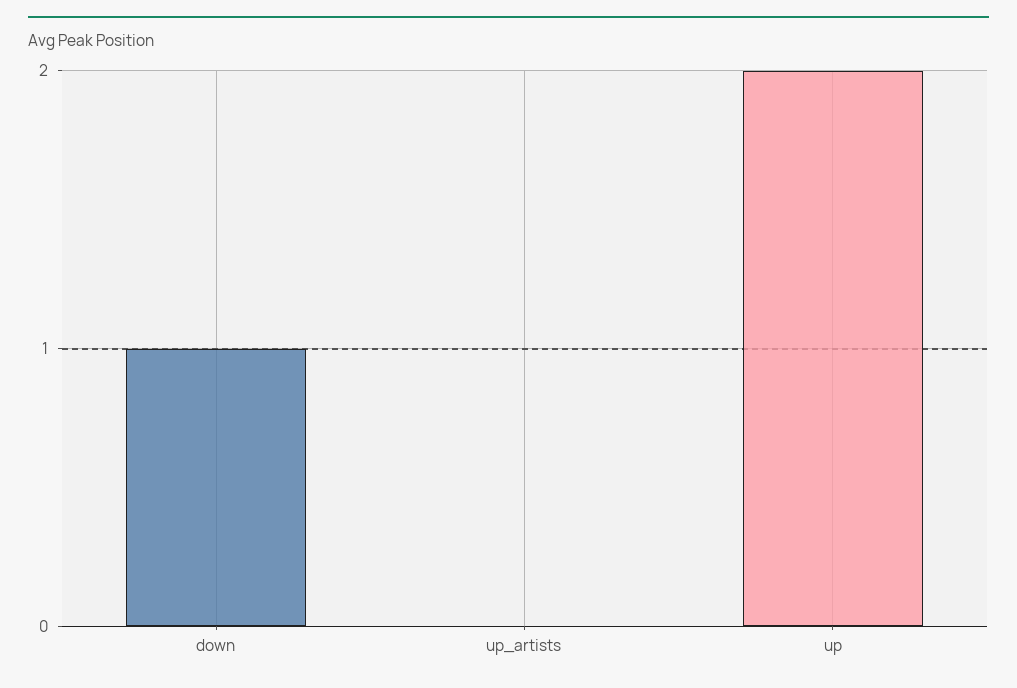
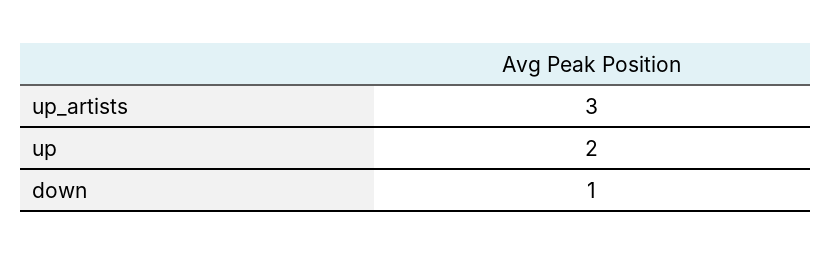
  {
    "down": 1,
-   "up_artists": 0,
+   "up_artists": 3,
    "up": 2
  }

